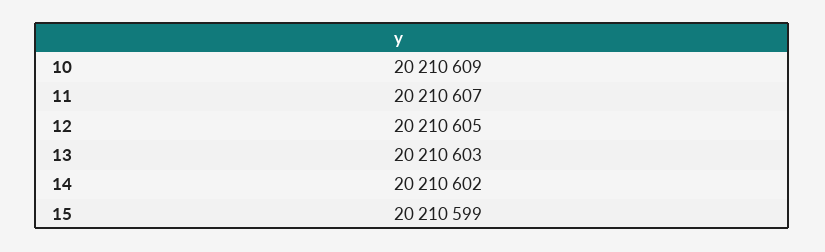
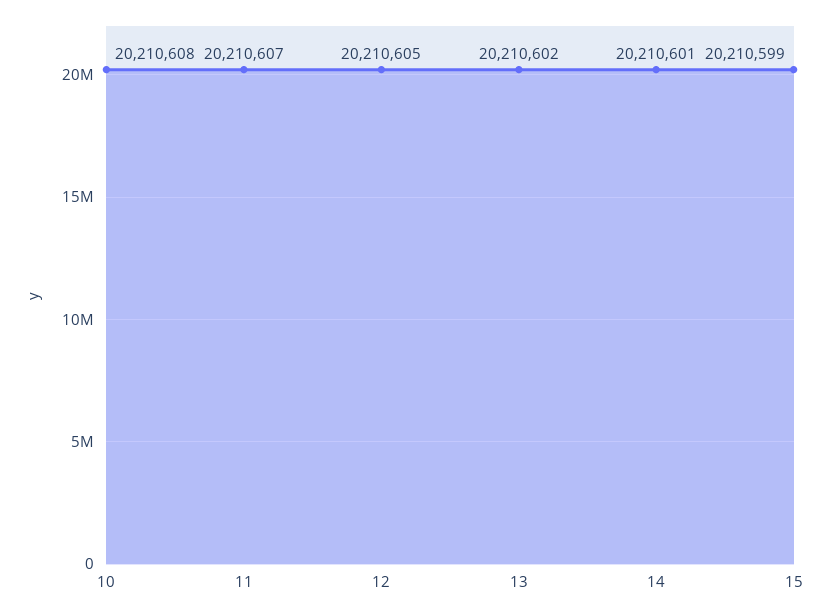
  {
-   "10": 20210609,
+   "10": 20210608,
    "11": 20210607,
    "12": 20210605,
-   "13": 20210603,
+   "13": 20210602,
-   "14": 20210602,
+   "14": 20210601,
    "15": 20210599
  }

